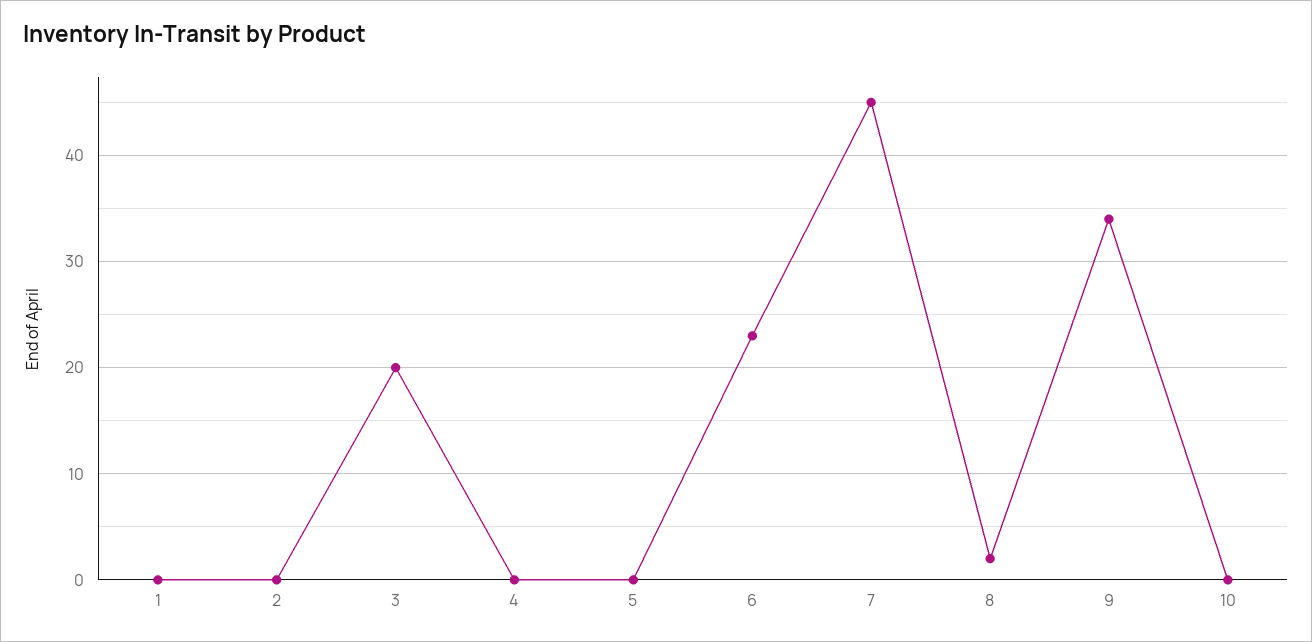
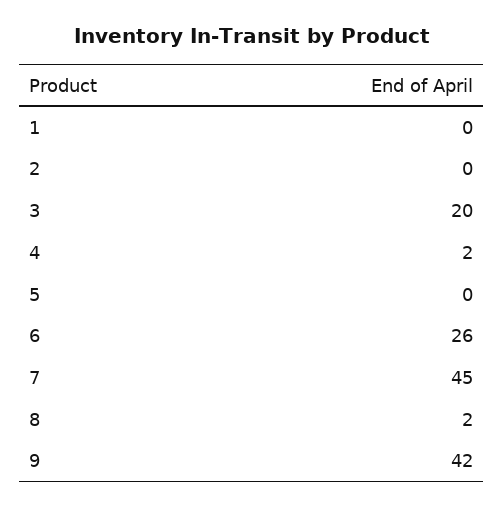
  {
    "1": 0,
    "2": 0,
    "3": 20,
-   "4": 0,
+   "4": 2,
    "5": 0,
-   "6": 23,
+   "6": 26,
    "7": 45,
    "8": 2,
-   "9": 34,
+   "9": 42
-   "10": 0
  }

